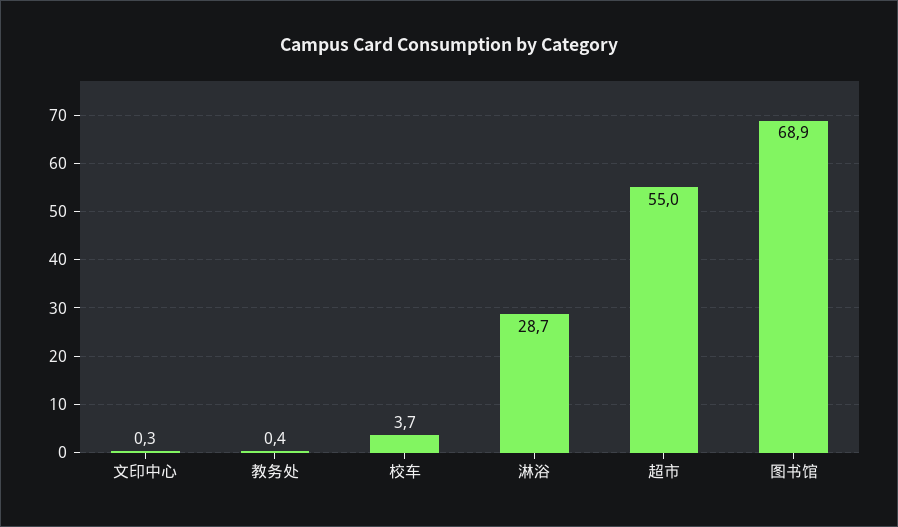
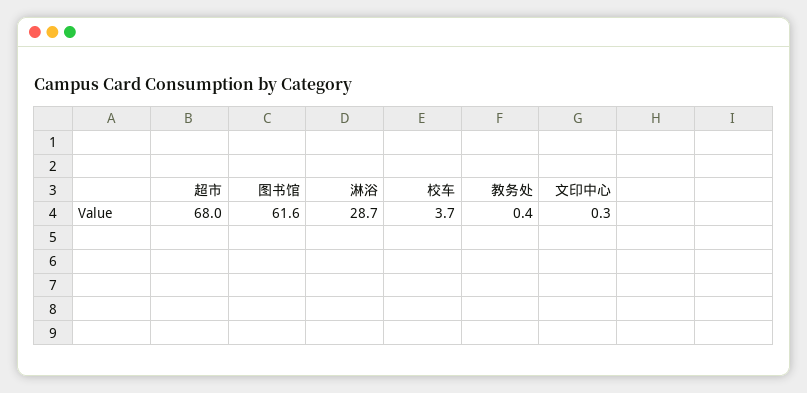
  {
    "文印中心": 0.3,
    "教务处": 0.4,
    "校车": 3.7,
    "淋浴": 28.7,
-   "超市": 55,
+   "超市": 68,
-   "图书馆": 68.9
+   "图书馆": 61.6
  }

